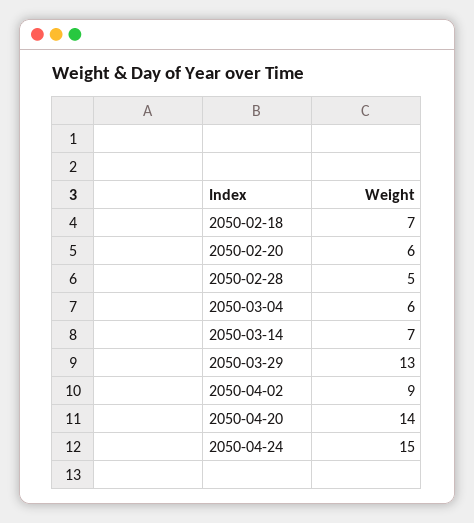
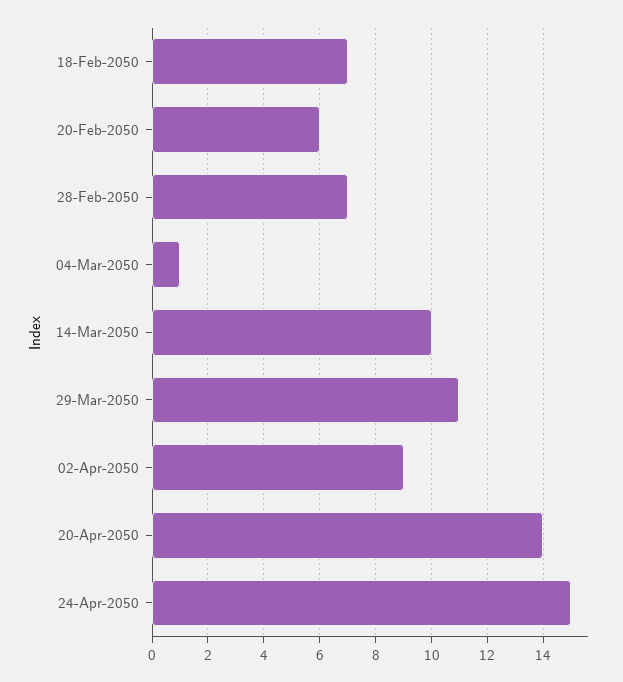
  {
    "2050-02-18": 7,
    "2050-02-20": 6,
-   "2050-02-28": 5,
+   "2050-02-28": 7,
-   "2050-03-04": 6,
+   "2050-03-04": 1,
-   "2050-03-14": 7,
+   "2050-03-14": 10,
-   "2050-03-29": 13,
+   "2050-03-29": 11,
    "2050-04-02": 9,
    "2050-04-20": 14,
    "2050-04-24": 15
  }

